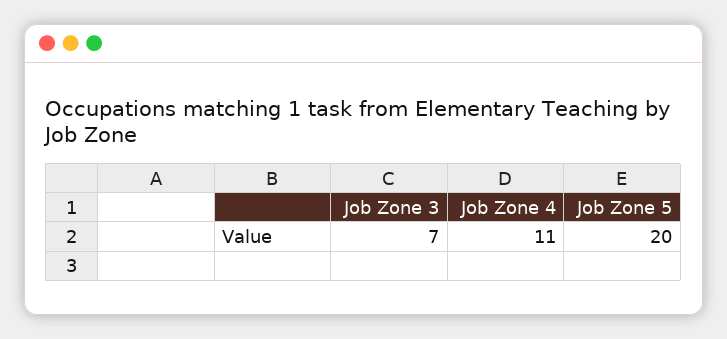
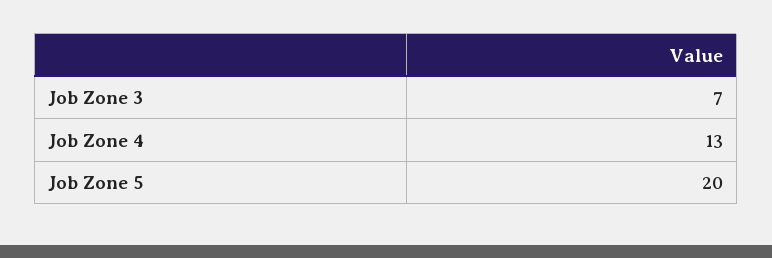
  {
    "Job Zone 3": 7,
-   "Job Zone 4": 11,
+   "Job Zone 4": 13,
    "Job Zone 5": 20
  }

